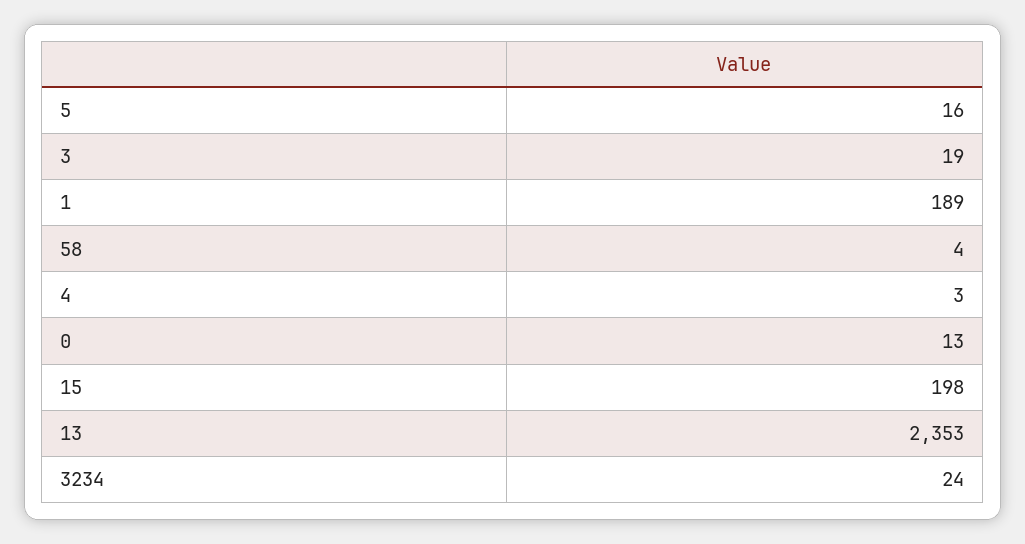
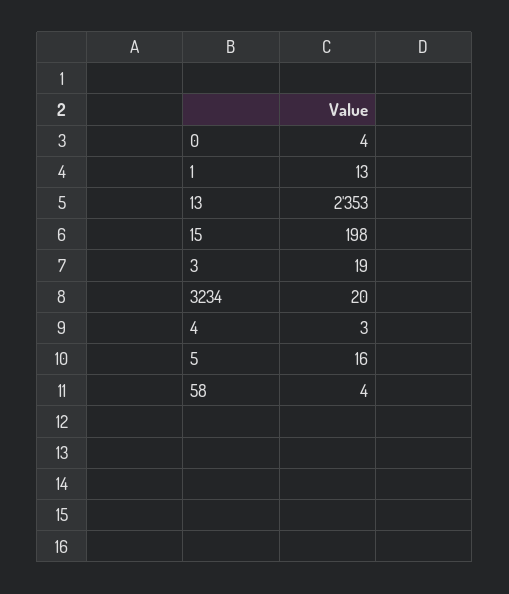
  {
    "5": 16,
    "3": 19,
-   "1": 189,
+   "1": 13,
    "58": 4,
    "4": 3,
-   "0": 13,
+   "0": 4,
    "15": 198,
    "13": 2353,
-   "3234": 24
+   "3234": 20
  }

